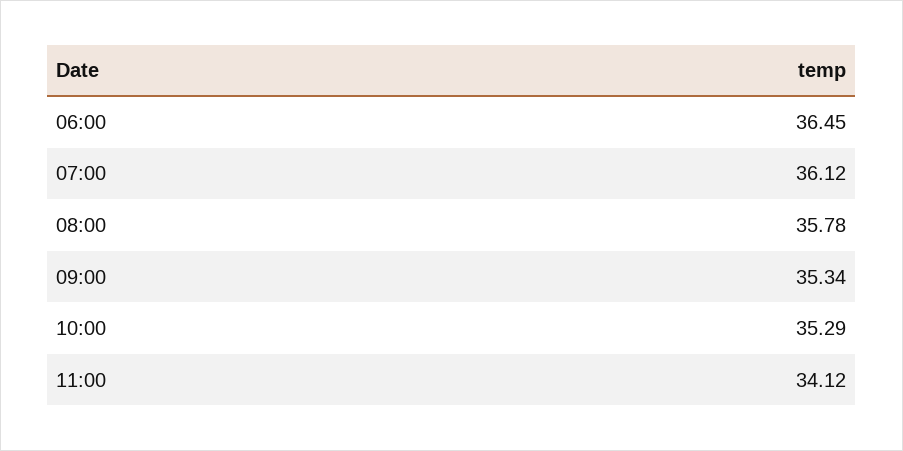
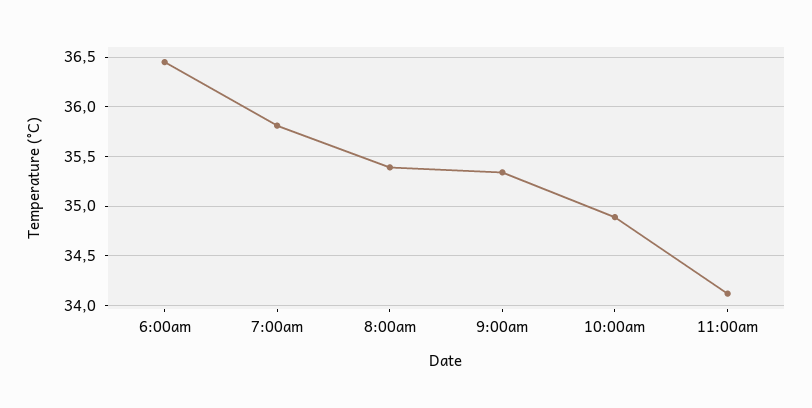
  {
    "06:00": 36.45,
-   "07:00": 36.12,
+   "07:00": 35.8,
-   "08:00": 35.78,
+   "08:00": 35.4,
    "09:00": 35.34,
-   "10:00": 35.29,
+   "10:00": 34.9,
    "11:00": 34.12
  }

